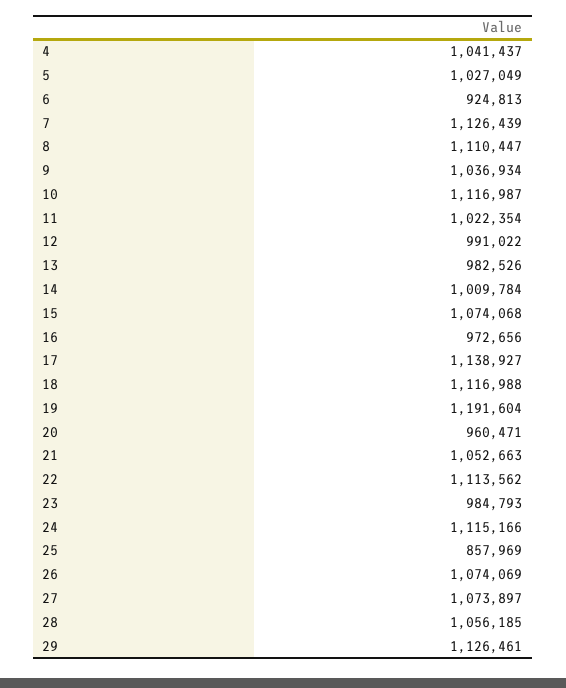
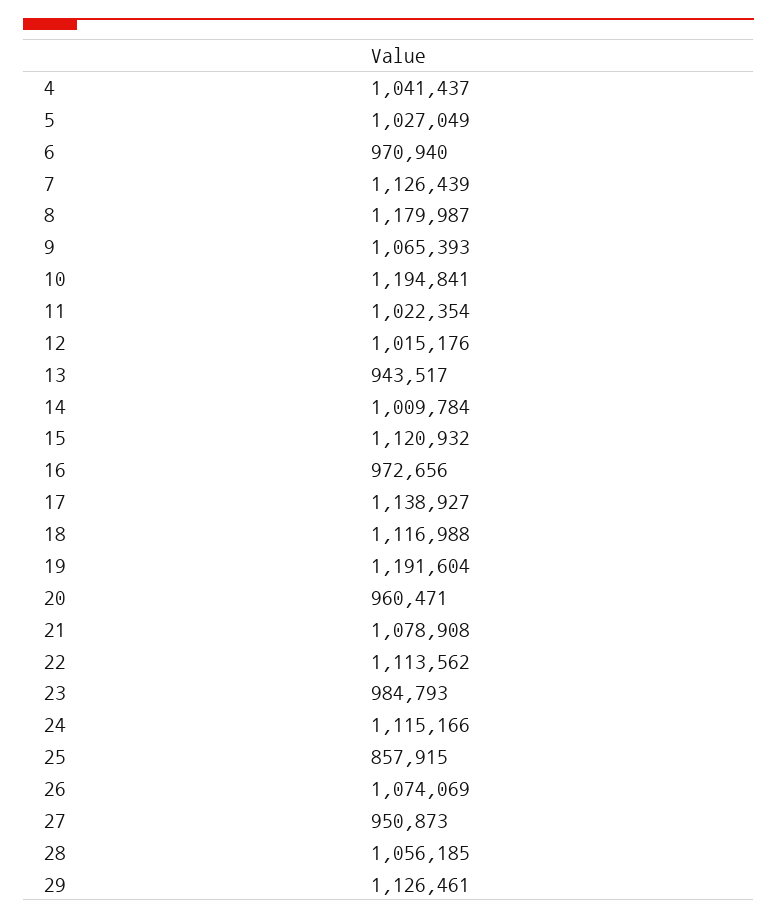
  {
    "4": 1041437,
    "5": 1027049,
-   "6": 924813,
+   "6": 970940,
    "7": 1126439,
-   "8": 1110447,
+   "8": 1179987,
-   "9": 1036934,
+   "9": 1065393,
-   "10": 1116987,
+   "10": 1194841,
    "11": 1022354,
-   "12": 991022,
+   "12": 1015176,
-   "13": 982526,
+   "13": 943517,
    "14": 1009784,
-   "15": 1074068,
+   "15": 1120932,
    "16": 972656,
    "17": 1138927,
    "18": 1116988,
    "19": 1191604,
    "20": 960471,
-   "21": 1052663,
+   "21": 1078908,
    "22": 1113562,
    "23": 984793,
    "24": 1115166,
-   "25": 857969,
+   "25": 857915,
    "26": 1074069,
-   "27": 1073897,
+   "27": 950873,
    "28": 1056185,
    "29": 1126461
  }

